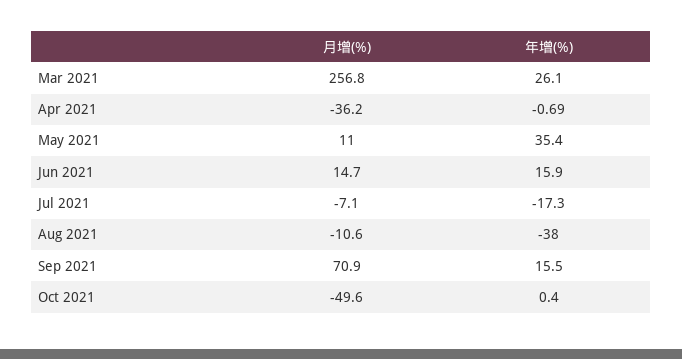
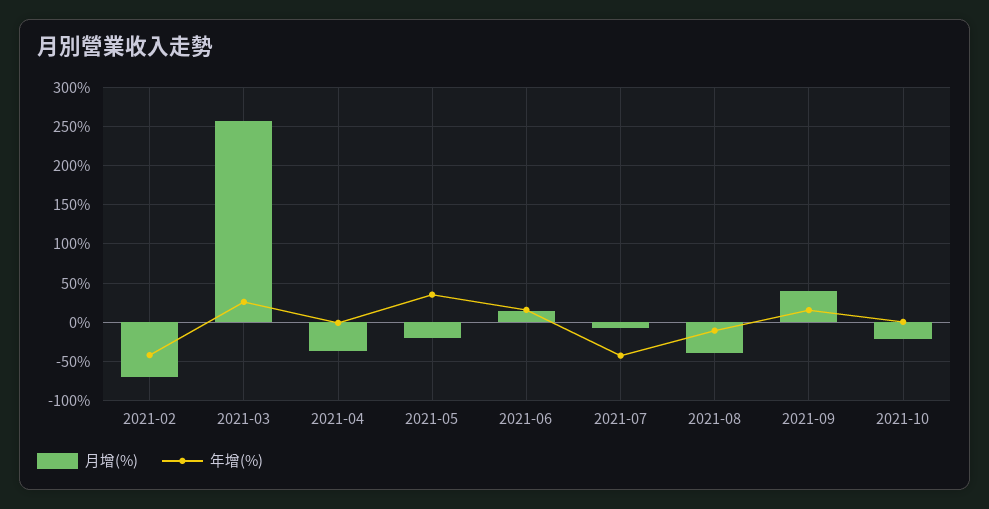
  {
    "月增(%)": {
      "Mar 2021": 256.8,
      "Apr 2021": -36.2,
-     "May 2021": 11,
+     "May 2021": -20,
      "Jun 2021": 14.7,
      "Jul 2021": -7.1,
-     "Aug 2021": -10.6,
+     "Aug 2021": -40,
-     "Sep 2021": 70.9,
+     "Sep 2021": 40,
-     "Oct 2021": -49.6
+     "Oct 2021": -20,
+     "2021-02": -70
    },
    "年增(%)": {
      "Mar 2021": 26.1,
      "Apr 2021": -0.69,
      "May 2021": 35.4,
      "Jun 2021": 15.9,
-     "Jul 2021": -17.3,
+     "Jul 2021": -40,
-     "Aug 2021": -38,
+     "Aug 2021": -10,
      "Sep 2021": 15.5,
-     "Oct 2021": 0.4
+     "Oct 2021": 0.4,
+     "2021-02": -40
    }
  }

